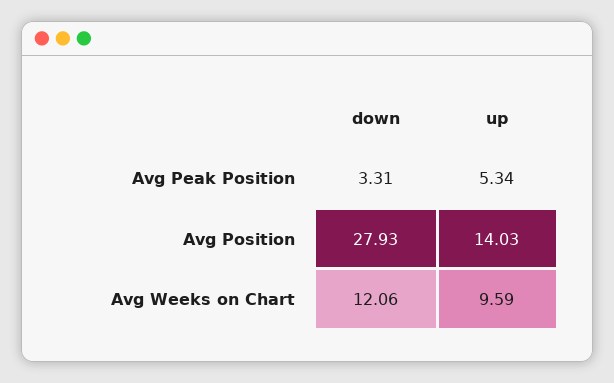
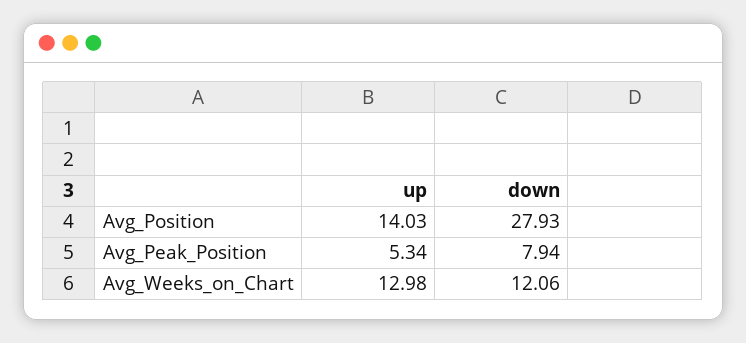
  {
    "down": {
-     "Avg Peak Position": 3.31,
+     "Avg Peak Position": 7.94,
      "Avg Position": 27.93,
      "Avg Weeks on Chart": 12.06
    },
    "up": {
      "Avg Peak Position": 5.34,
      "Avg Position": 14.03,
-     "Avg Weeks on Chart": 9.59
+     "Avg Weeks on Chart": 12.98
    }
  }

